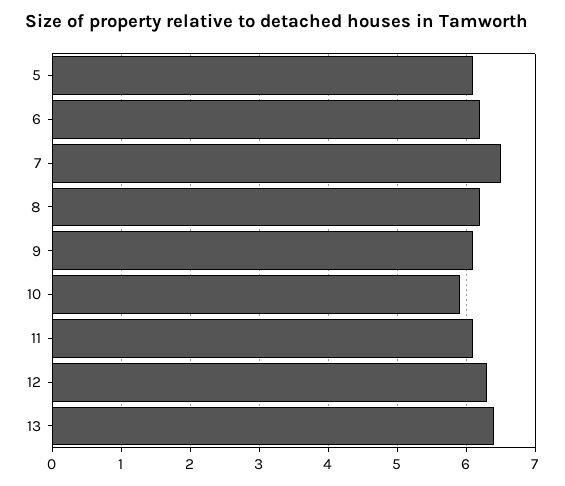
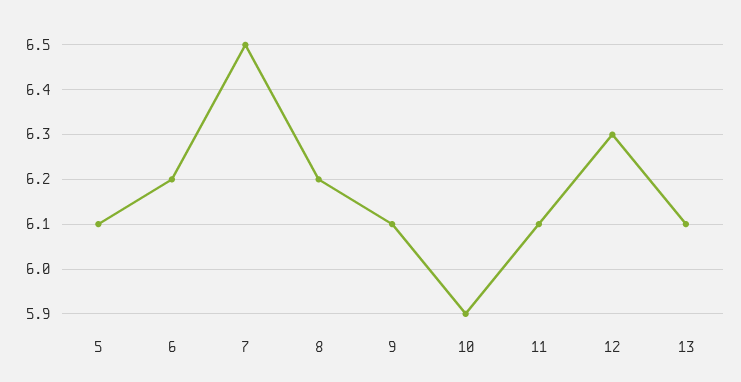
  {
    "5": 6.1,
    "6": 6.2,
    "7": 6.5,
    "8": 6.2,
    "9": 6.1,
    "10": 5.9,
    "11": 6.1,
    "12": 6.3,
-   "13": 6.4
+   "13": 6.1
  }

